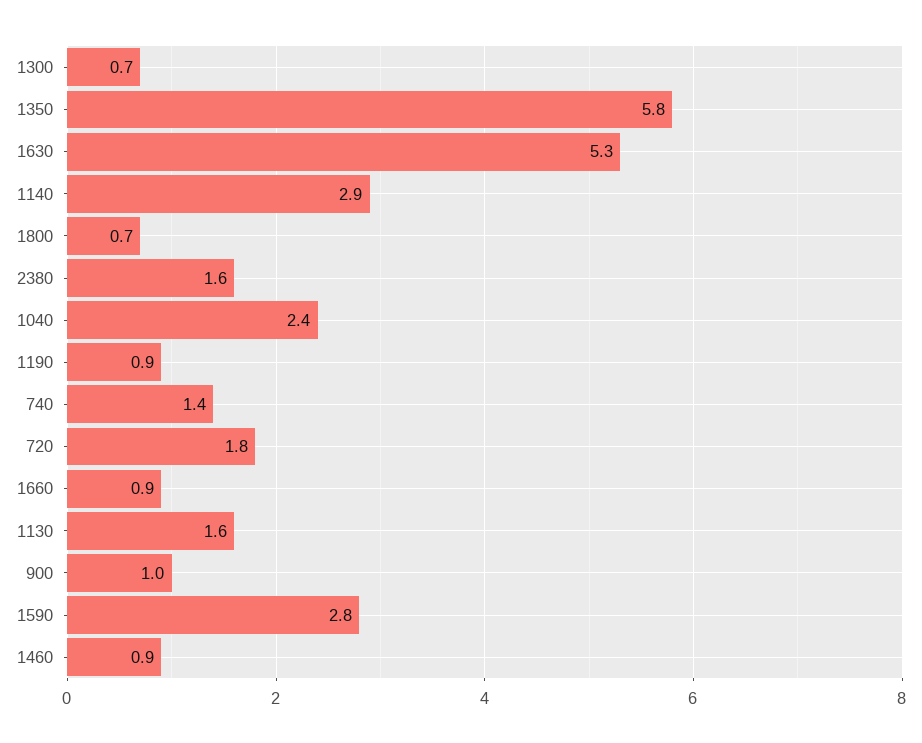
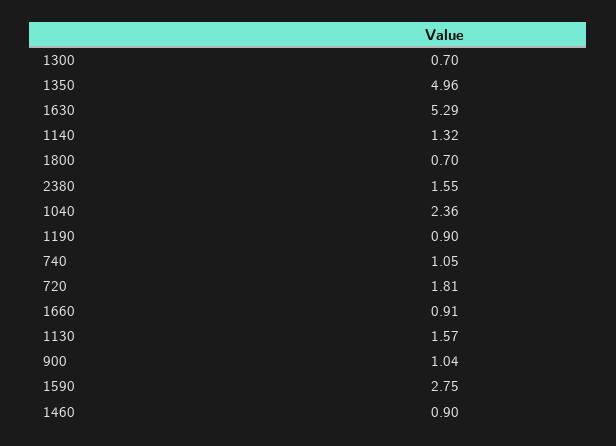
  {
    "1300": 0.7,
-   "1350": 5.8,
+   "1350": 4.96,
    "1630": 5.29,
-   "1140": 2.9,
+   "1140": 1.32,
    "1800": 0.7,
    "2380": 1.55,
    "1040": 2.36,
    "1190": 0.9,
-   "740": 1.4,
+   "740": 1.05,
    "720": 1.81,
    "1660": 0.91,
    "1130": 1.57,
    "900": 1.04,
    "1590": 2.75,
    "1460": 0.9
  }

